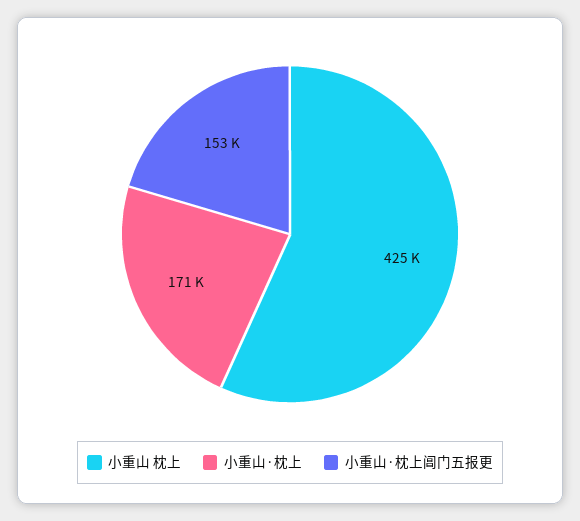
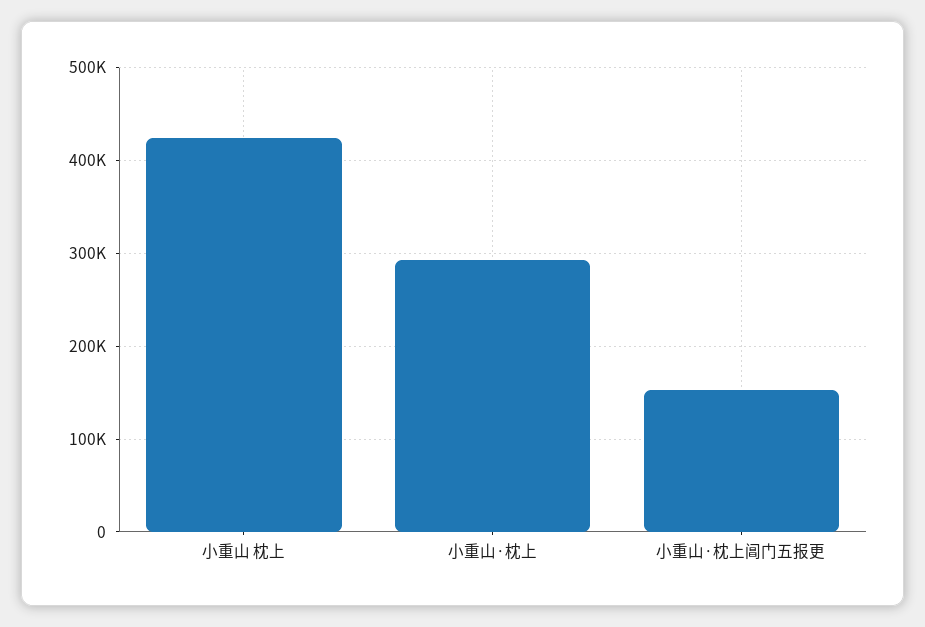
  {
    "小重山 枕上": 425000,
-   "小重山·枕上": 171000,
+   "小重山·枕上": 290000,
    "小重山·枕上阊门五报更": 153000
  }

